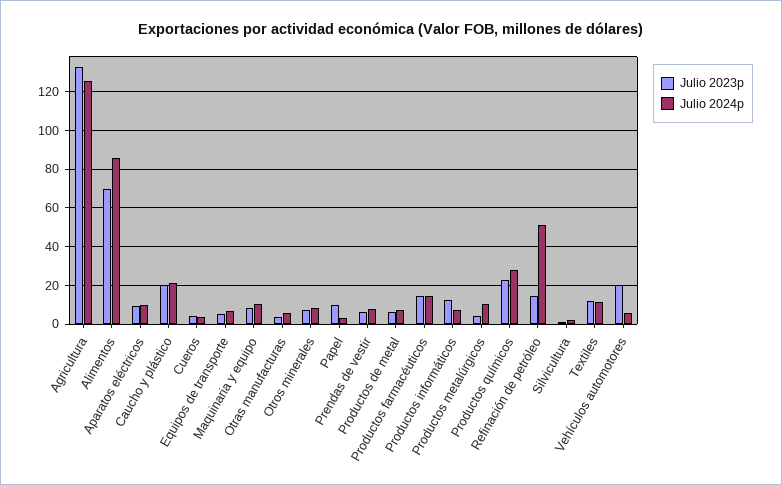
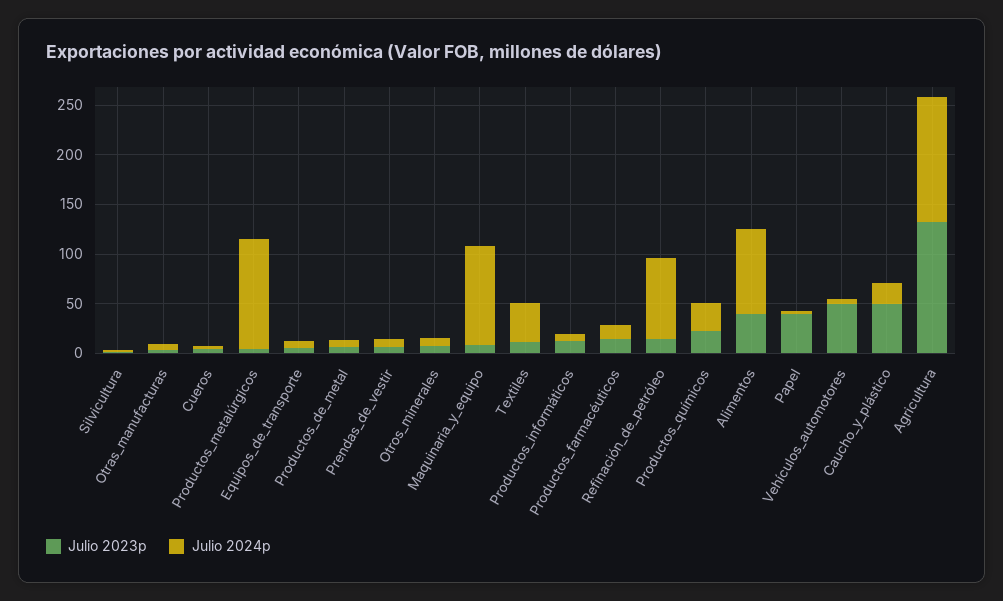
  {
    "Julio 2023p": {
      "Agricultura": 135,
-     "Alimentos": 70,
+     "Alimentos": 40,
-     "Aparatos eléctricos": 10,
-     "Caucho y plástico": 20,
+     "Caucho y plástico": 50,
      "Cueros": 5,
      "Equipos de transporte": 5,
      "Maquinaria y equipo": 10,
      "Otras manufacturas": 5,
      "Otros minerales": 5,
-     "Papel": 10,
+     "Papel": 40,
      "Prendas de vestir": 5,
      "Productos de metal": 5,
      "Productos farmacéuticos": 15,
      "Productos informáticos": 15,
      "Productos metalúrgicos": 5,
      "Productos químicos": 25,
      "Refinación de petróleo": 15,
      "Silvicultura": 0,
      "Textiles": 10,
-     "Vehículos automotores": 20
+     "Vehículos automotores": 50
    },
    "Julio 2024p": {
      "Agricultura": 125,
      "Alimentos": 85,
-     "Aparatos eléctricos": 10,
      "Caucho y plástico": 20,
      "Cueros": 5,
      "Equipos de transporte": 5,
-     "Maquinaria y equipo": 10,
+     "Maquinaria y equipo": 100,
      "Otras manufacturas": 5,
      "Otros minerales": 10,
      "Papel": 5,
      "Prendas de vestir": 10,
      "Productos de metal": 5,
      "Productos farmacéuticos": 15,
      "Productos informáticos": 5,
-     "Productos metalúrgicos": 10,
+     "Productos metalúrgicos": 110,
      "Productos químicos": 30,
-     "Refinación de petróleo": 50,
+     "Refinación de petróleo": 80,
      "Silvicultura": 0,
-     "Textiles": 10,
+     "Textiles": 40,
      "Vehículos automotores": 5
    }
  }

